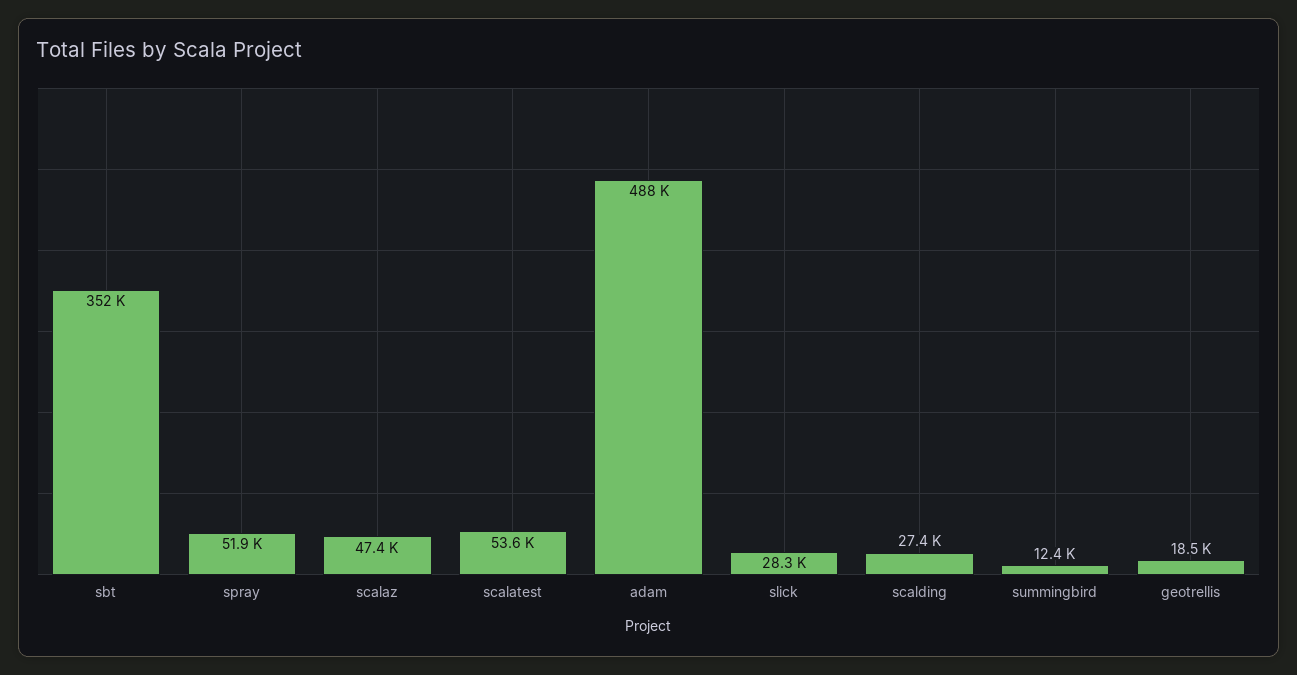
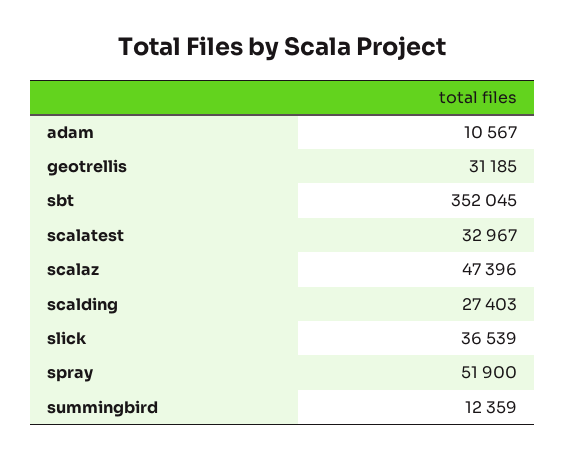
  {
    "sbt": 352045,
    "spray": 51900,
    "scalaz": 47396,
-   "scalatest": 53600,
+   "scalatest": 32967,
-   "adam": 488000,
+   "adam": 10567,
-   "slick": 28300,
+   "slick": 36539,
    "scalding": 27403,
    "summingbird": 12359,
-   "geotrellis": 18500
+   "geotrellis": 31185
  }

